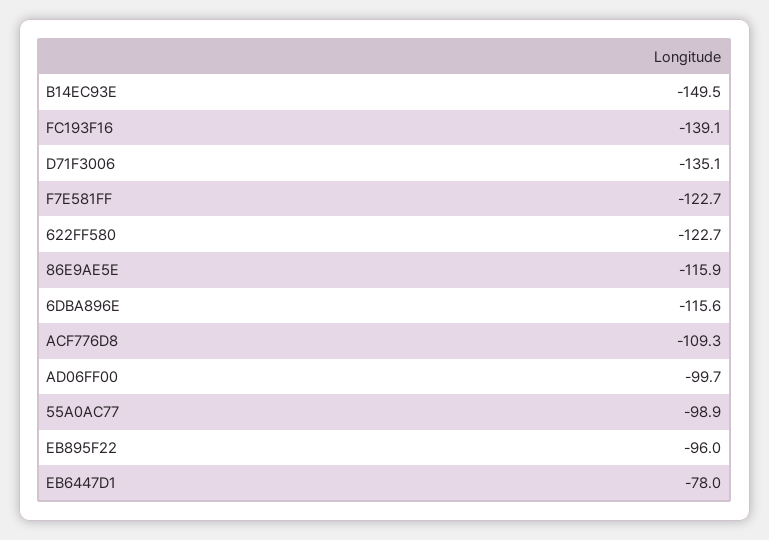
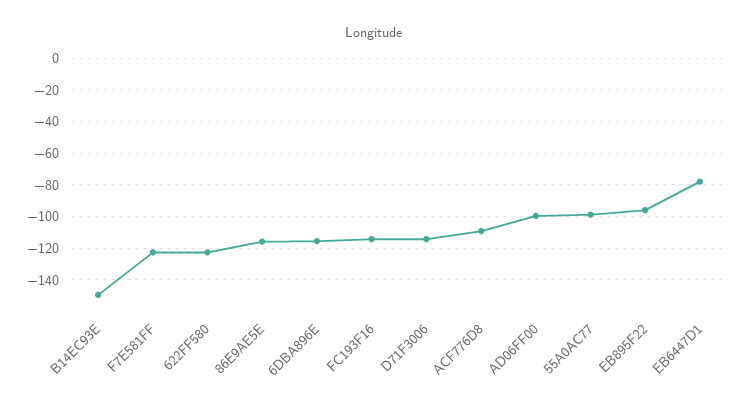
  {
    "B14EC93E": -149.5,
-   "FC193F16": -139.1,
+   "FC193F16": -115,
-   "D71F3006": -135.1,
+   "D71F3006": -115,
    "F7E581FF": -122.7,
    "622FF580": -122.7,
    "86E9AE5E": -115.9,
    "6DBA896E": -115.6,
    "ACF776D8": -109.3,
    "AD06FF00": -99.7,
    "55A0AC77": -98.9,
    "EB895F22": -96,
    "EB6447D1": -78
  }

